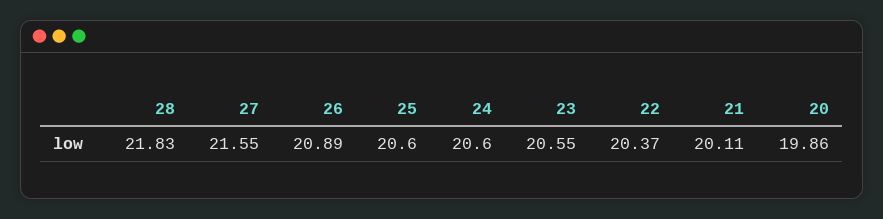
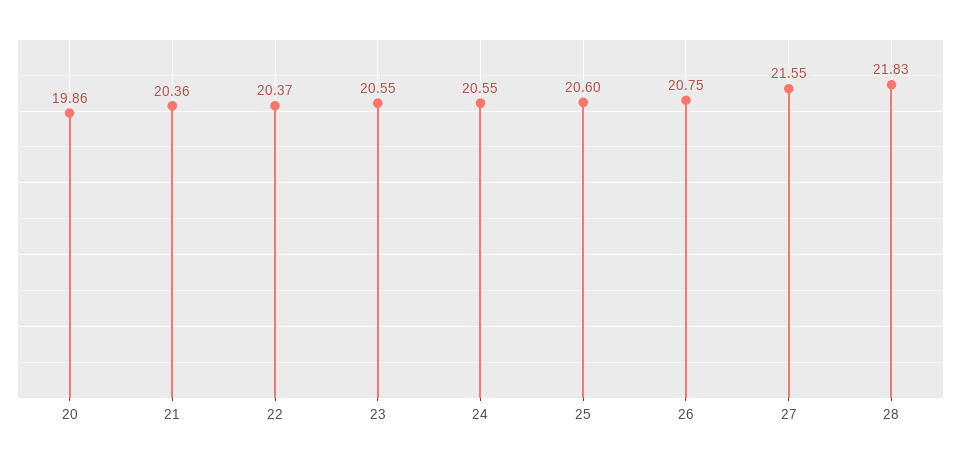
  {
    "28": 21.83,
    "27": 21.55,
-   "26": 20.89,
+   "26": 20.75,
    "25": 20.6,
-   "24": 20.6,
+   "24": 20.55,
    "23": 20.55,
    "22": 20.37,
-   "21": 20.11,
+   "21": 20.36,
    "20": 19.86
  }

